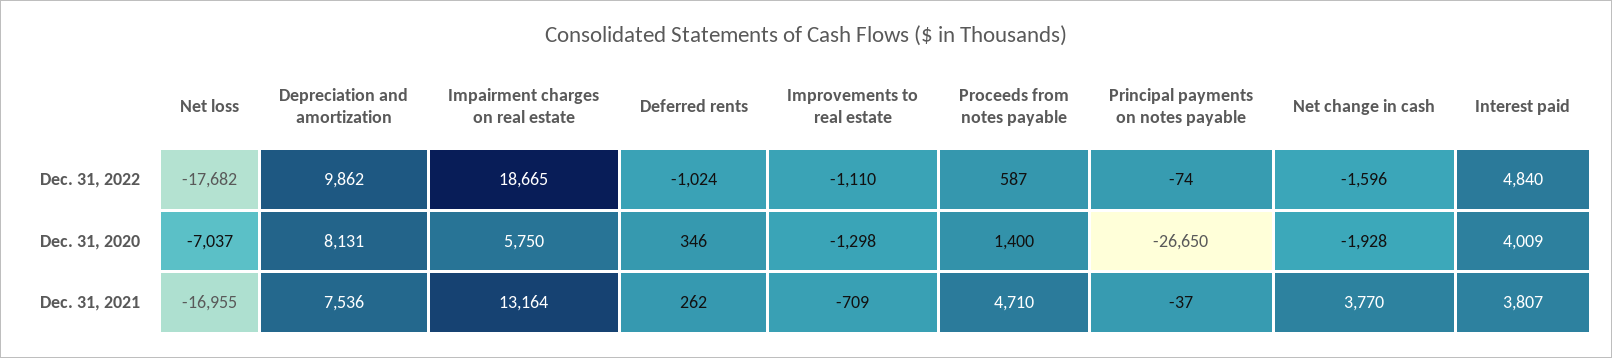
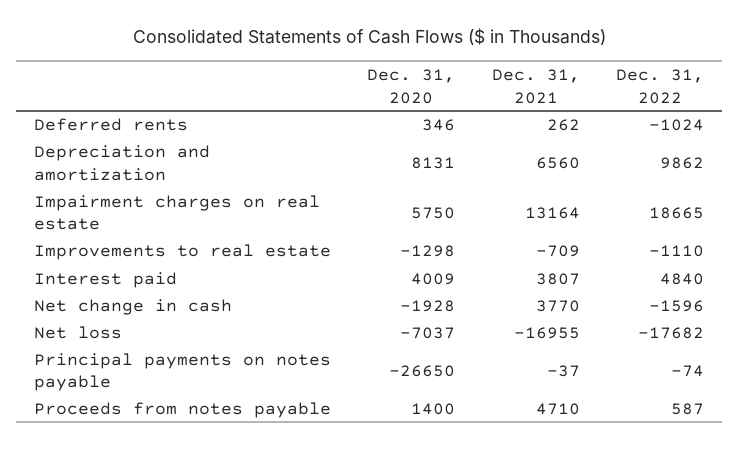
  {
    "Net loss": {
      "Dec. 31, 2022": -17682,
      "Dec. 31, 2020": -7037,
      "Dec. 31, 2021": -16955
    },
    "Depreciation and amortization": {
      "Dec. 31, 2022": 9862,
      "Dec. 31, 2020": 8131,
-     "Dec. 31, 2021": 7536
+     "Dec. 31, 2021": 6560
    },
    "Impairment charges on real estate": {
      "Dec. 31, 2022": 18665,
      "Dec. 31, 2020": 5750,
      "Dec. 31, 2021": 13164
    },
    "Deferred rents": {
      "Dec. 31, 2022": -1024,
      "Dec. 31, 2020": 346,
      "Dec. 31, 2021": 262
    },
    "Improvements to real estate": {
      "Dec. 31, 2022": -1110,
      "Dec. 31, 2020": -1298,
      "Dec. 31, 2021": -709
    },
    "Proceeds from notes payable": {
      "Dec. 31, 2022": 587,
      "Dec. 31, 2020": 1400,
      "Dec. 31, 2021": 4710
    },
    "Principal payments on notes payable": {
      "Dec. 31, 2022": -74,
      "Dec. 31, 2020": -26650,
      "Dec. 31, 2021": -37
    },
    "Net change in cash": {
      "Dec. 31, 2022": -1596,
      "Dec. 31, 2020": -1928,
      "Dec. 31, 2021": 3770
    },
    "Interest paid": {
      "Dec. 31, 2022": 4840,
      "Dec. 31, 2020": 4009,
      "Dec. 31, 2021": 3807
    }
  }

